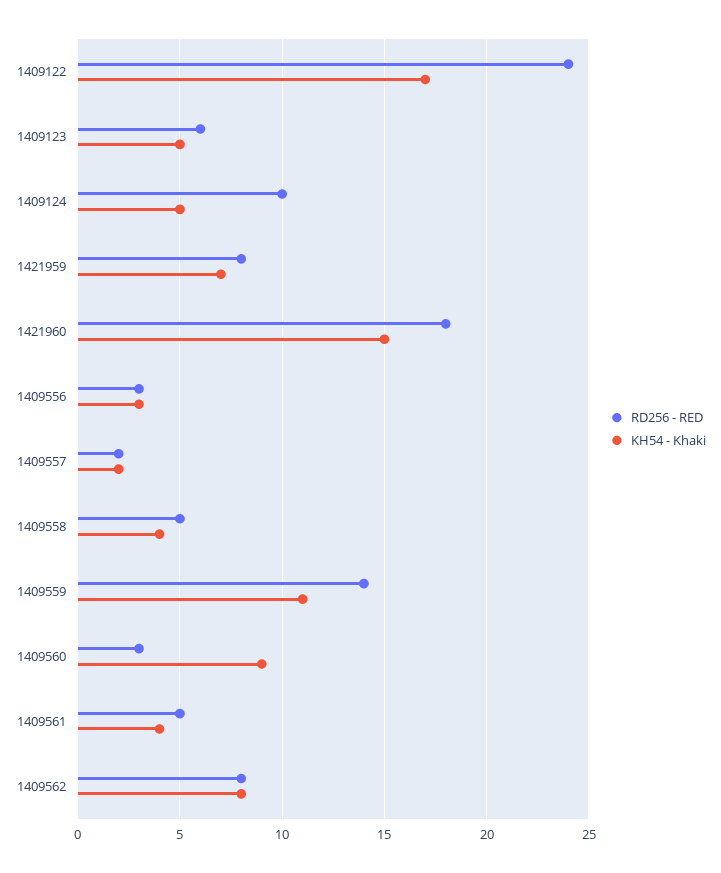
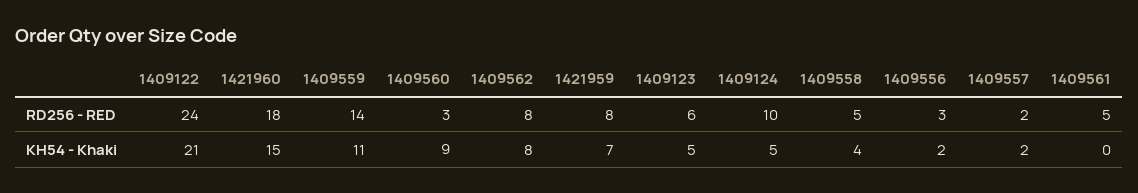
  {
    "RD256 - RED": {
      "1409122": 24,
      "1409123": 6,
      "1409124": 10,
      "1421959": 8,
      "1421960": 18,
      "1409556": 3,
      "1409557": 2,
      "1409558": 5,
      "1409559": 14,
      "1409560": 3,
      "1409561": 5,
      "1409562": 8
    },
    "KH54 - Khaki": {
-     "1409122": 17,
+     "1409122": 21,
      "1409123": 5,
      "1409124": 5,
      "1421959": 7,
      "1421960": 15,
-     "1409556": 3,
+     "1409556": 2,
      "1409557": 2,
      "1409558": 4,
      "1409559": 11,
      "1409560": 9,
-     "1409561": 4,
+     "1409561": 0,
      "1409562": 8
    }
  }

